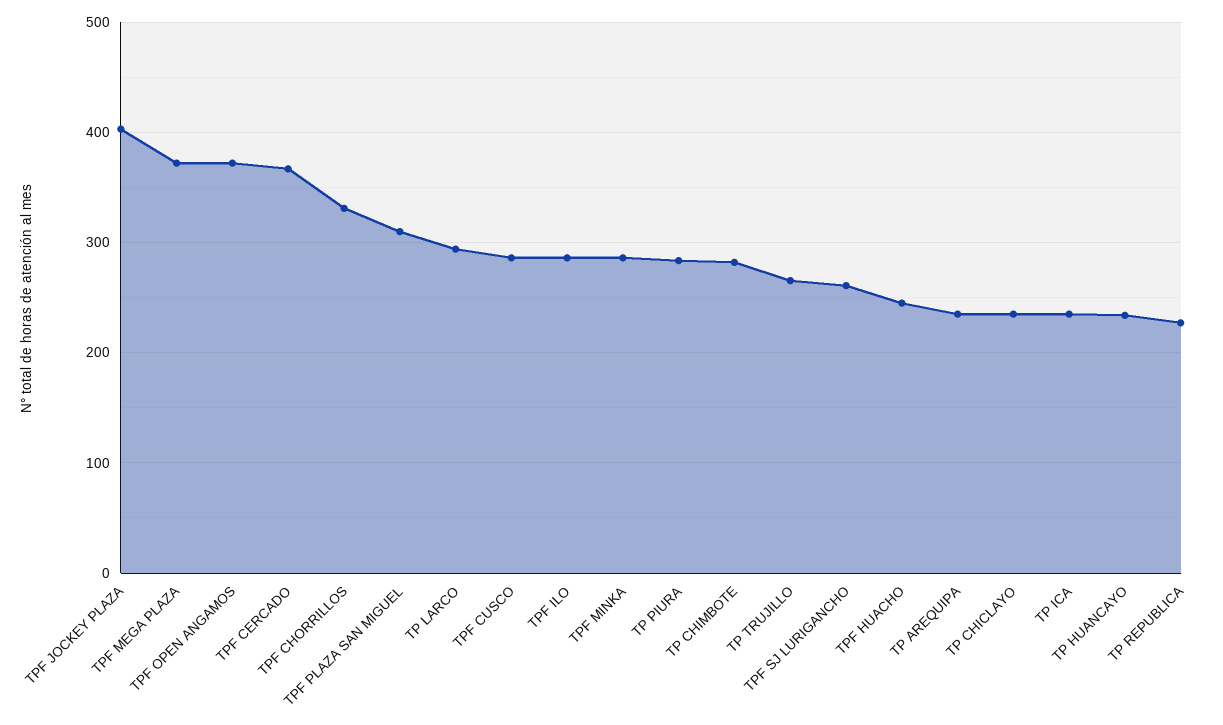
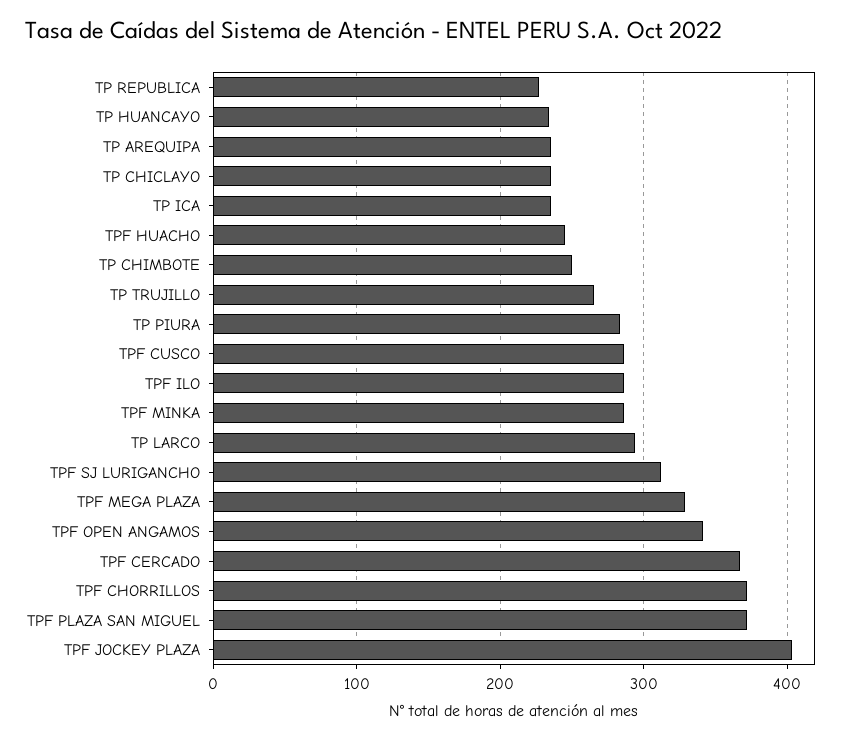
  {
    "TPF JOCKEY PLAZA": 400,
-   "TPF MEGA PLAZA": 370,
+   "TPF MEGA PLAZA": 330,
-   "TPF OPEN ANGAMOS": 370,
+   "TPF OPEN ANGAMOS": 340,
    "TPF CERCADO": 370,
-   "TPF CHORRILLOS": 330,
+   "TPF CHORRILLOS": 370,
-   "TPF PLAZA SAN MIGUEL": 310,
+   "TPF PLAZA SAN MIGUEL": 370,
    "TP LARCO": 290,
    "TPF CUSCO": 290,
    "TPF ILO": 290,
    "TPF MINKA": 290,
    "TP PIURA": 280,
-   "TP CHIMBOTE": 280,
+   "TP CHIMBOTE": 250,
    "TP TRUJILLO": 270,
-   "TPF SJ LURIGANCHO": 260,
+   "TPF SJ LURIGANCHO": 310,
    "TPF HUACHO": 250,
    "TP AREQUIPA": 240,
    "TP CHICLAYO": 240,
    "TP ICA": 240,
    "TP HUANCAYO": 230,
    "TP REPUBLICA": 230
  }

